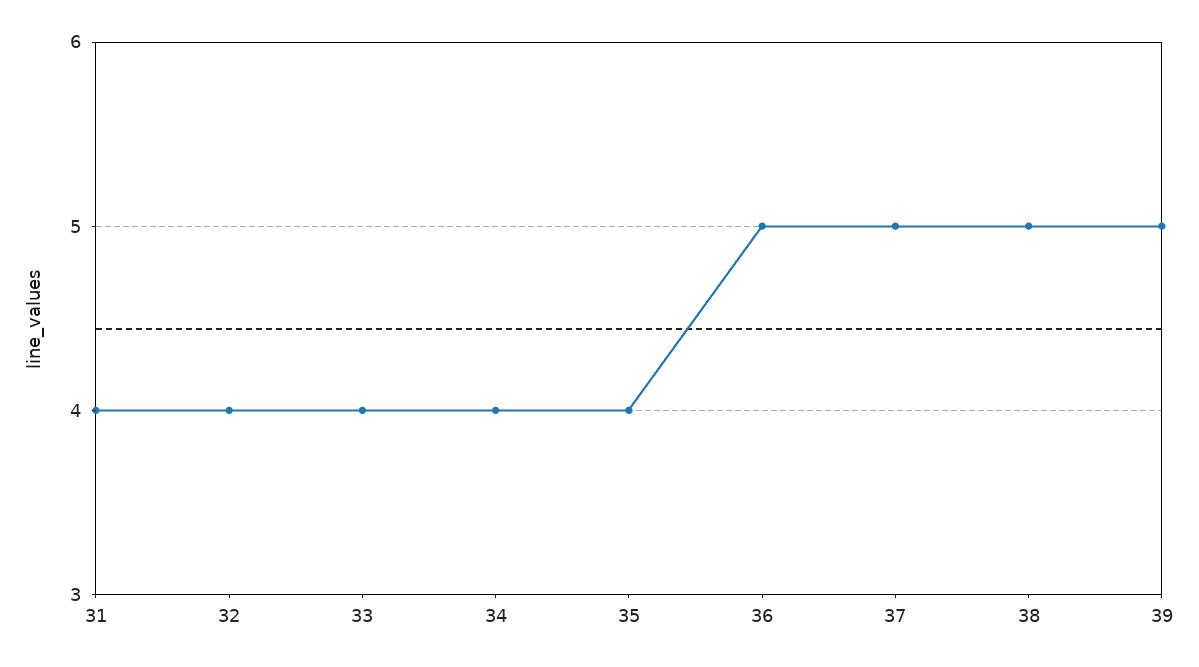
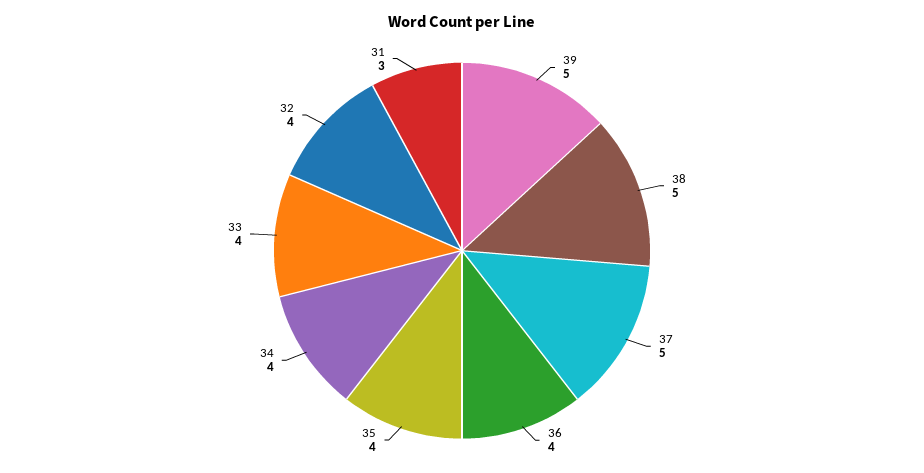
  {
-   "31": 4,
+   "31": 3,
    "32": 4,
    "33": 4,
    "34": 4,
    "35": 4,
-   "36": 5,
+   "36": 4,
    "37": 5,
    "38": 5,
    "39": 5
  }

